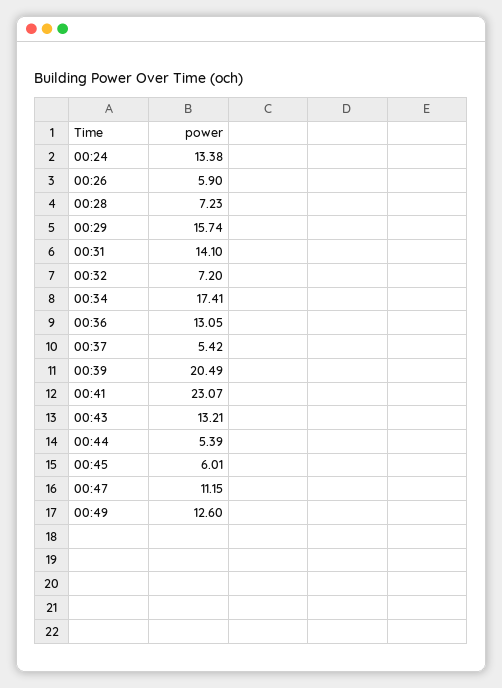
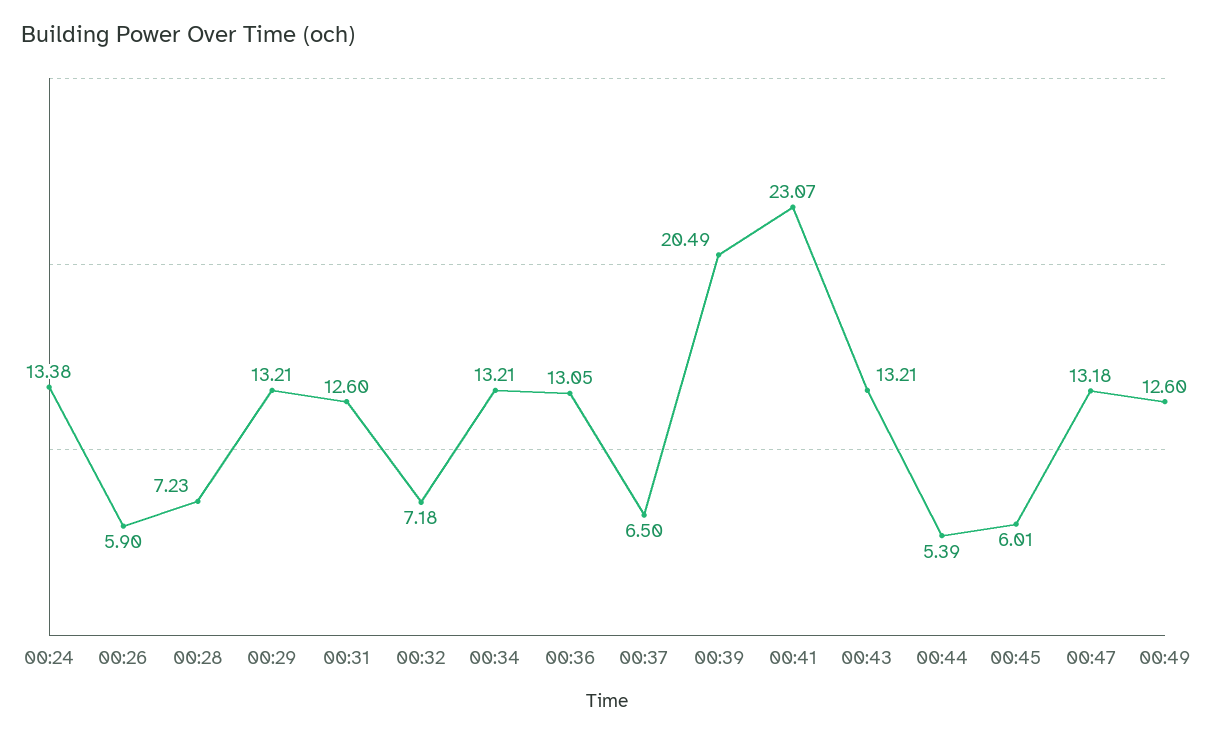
  {
    "00:24": 13.38,
    "00:26": 5.9,
    "00:28": 7.23,
-   "00:29": 15.74,
+   "00:29": 13.21,
-   "00:31": 14.1,
+   "00:31": 12.6,
-   "00:32": 7.2,
+   "00:32": 7.18,
-   "00:34": 17.41,
+   "00:34": 13.21,
    "00:36": 13.05,
-   "00:37": 5.42,
+   "00:37": 6.5,
    "00:39": 20.49,
    "00:41": 23.07,
    "00:43": 13.21,
    "00:44": 5.39,
    "00:45": 6.01,
-   "00:47": 11.15,
+   "00:47": 13.18,
    "00:49": 12.6
  }

